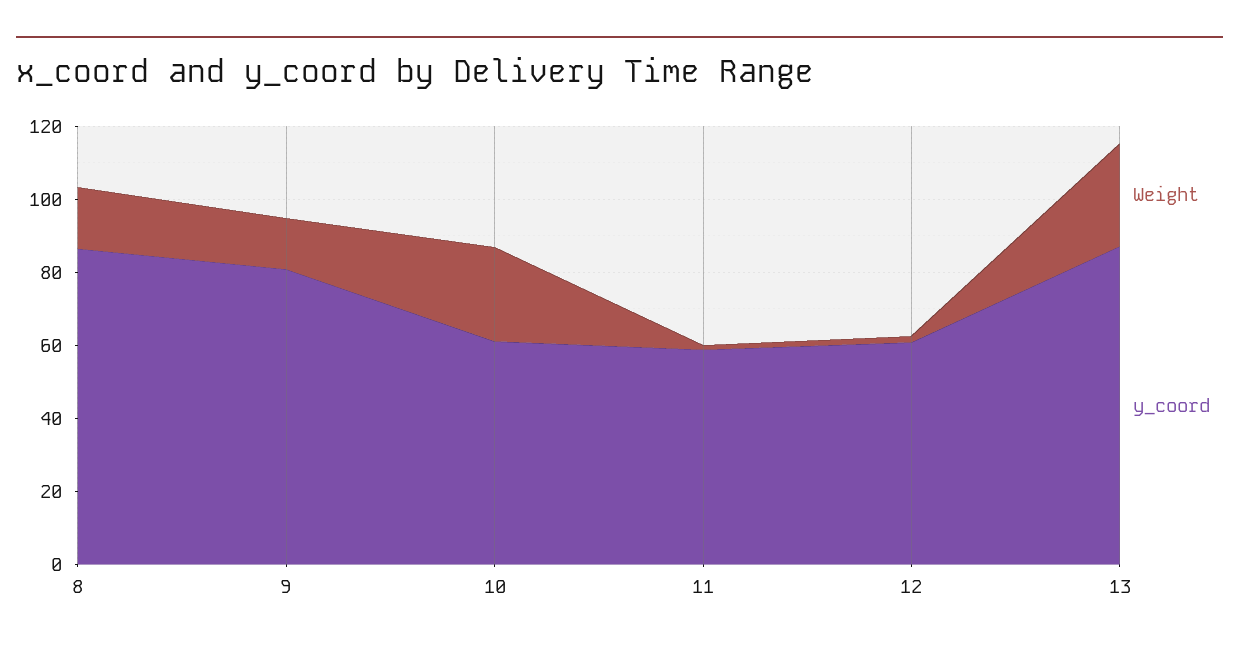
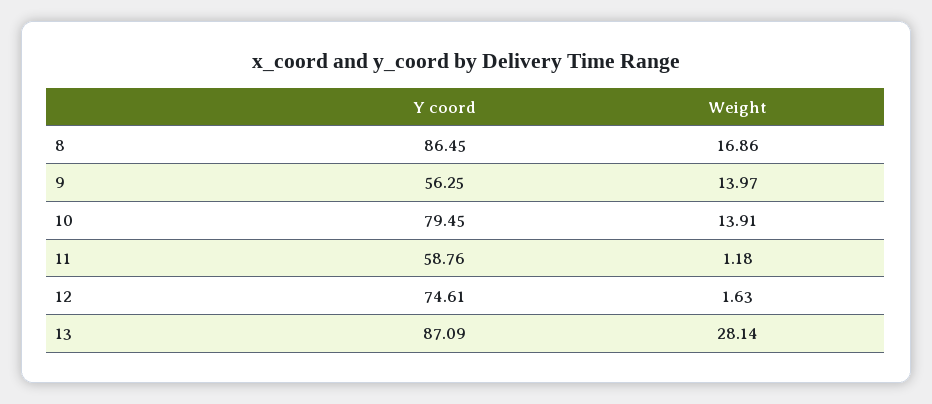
  {
    "Weight": {
      "8": 16.86,
      "9": 13.97,
-     "10": 25,
+     "10": 13.91,
      "11": 1.18,
      "12": 1.63,
      "13": 28.14
    },
    "y_coord": {
      "8": 86.45,
-     "9": 80,
+     "9": 56.25,
-     "10": 60,
+     "10": 79.45,
      "11": 58.76,
-     "12": 60,
+     "12": 74.61,
      "13": 87.09
    }
  }

